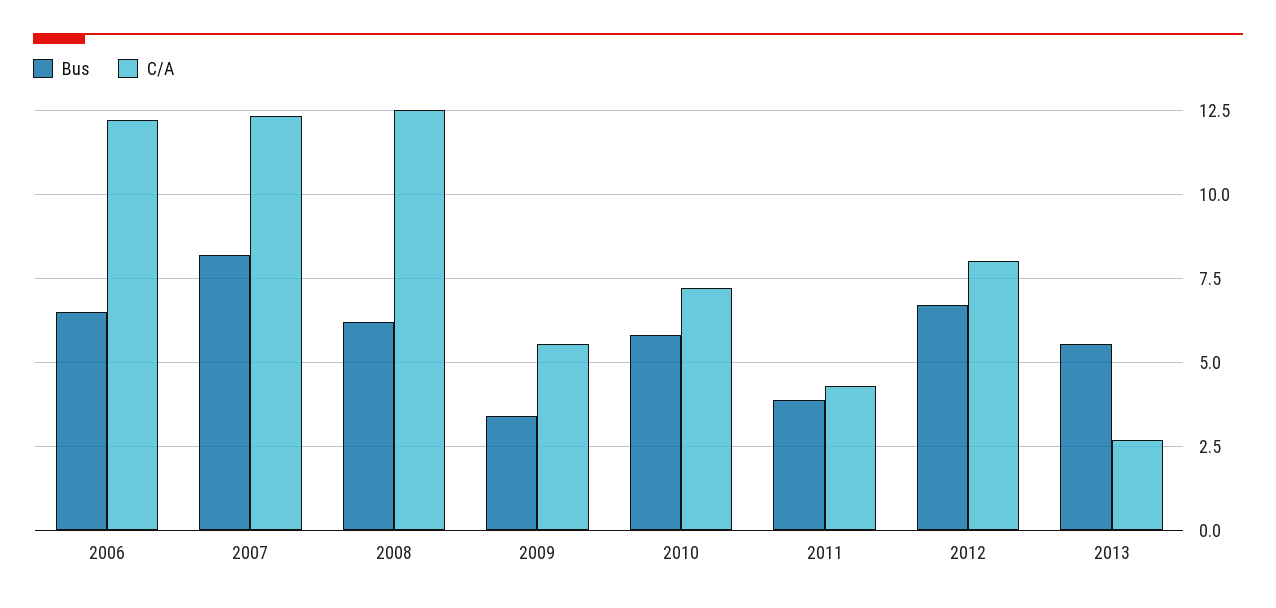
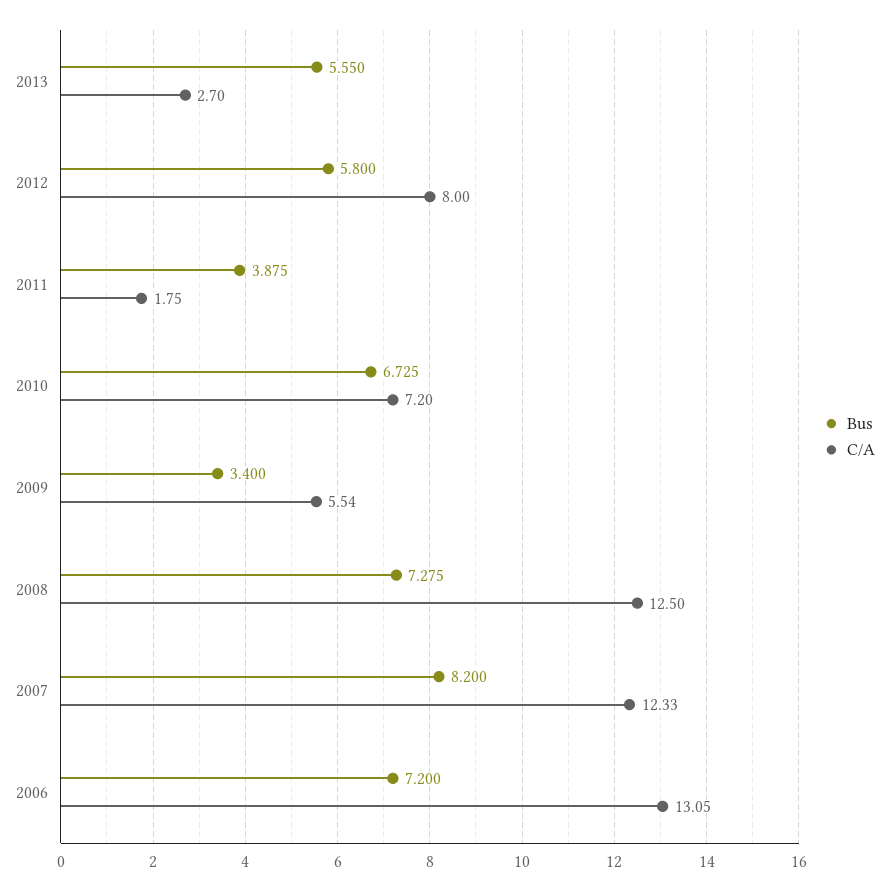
  {
    "Bus": {
-     "2006": 6.5,
+     "2006": 7.2,
      "2007": 8.2,
-     "2008": 6.25,
+     "2008": 7.275,
      "2009": 3.4,
-     "2010": 5.75,
+     "2010": 6.725,
      "2011": 3.875,
-     "2012": 6.75,
+     "2012": 5.8,
      "2013": 5.55
    },
    "C/A": {
-     "2006": 12.25,
+     "2006": 13.05,
      "2007": 12.33,
      "2008": 12.5,
      "2009": 5.54,
      "2010": 7.2,
-     "2011": 4.25,
+     "2011": 1.75,
      "2012": 8,
      "2013": 2.7
    }
  }

